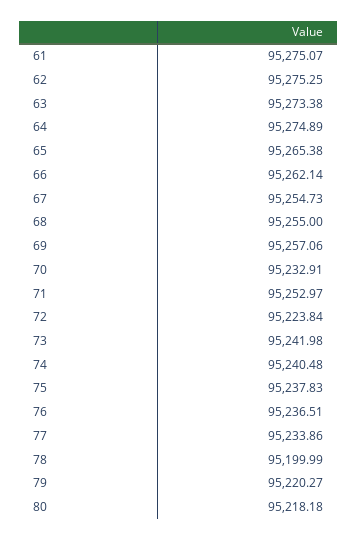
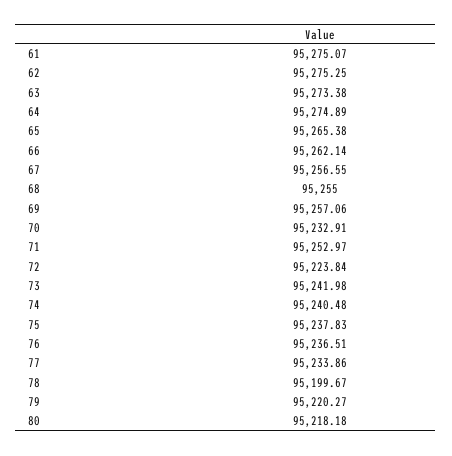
  {
    "61": 95275.07,
    "62": 95275.25,
    "63": 95273.38,
    "64": 95274.89,
    "65": 95265.38,
    "66": 95262.14,
-   "67": 95254.73,
+   "67": 95256.55,
    "68": 95255,
    "69": 95257.06,
    "70": 95232.91,
    "71": 95252.97,
    "72": 95223.84,
    "73": 95241.98,
    "74": 95240.48,
    "75": 95237.83,
    "76": 95236.51,
    "77": 95233.86,
-   "78": 95199.99,
+   "78": 95199.67,
    "79": 95220.27,
    "80": 95218.18
  }

